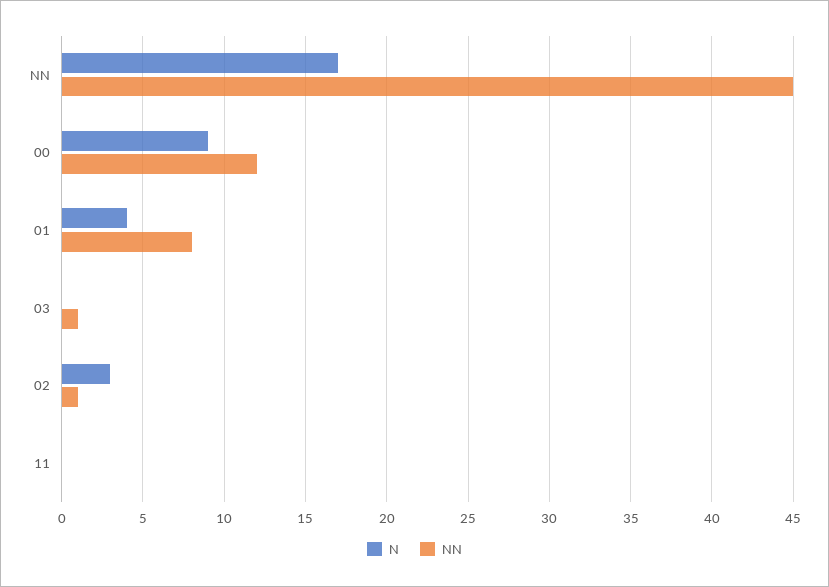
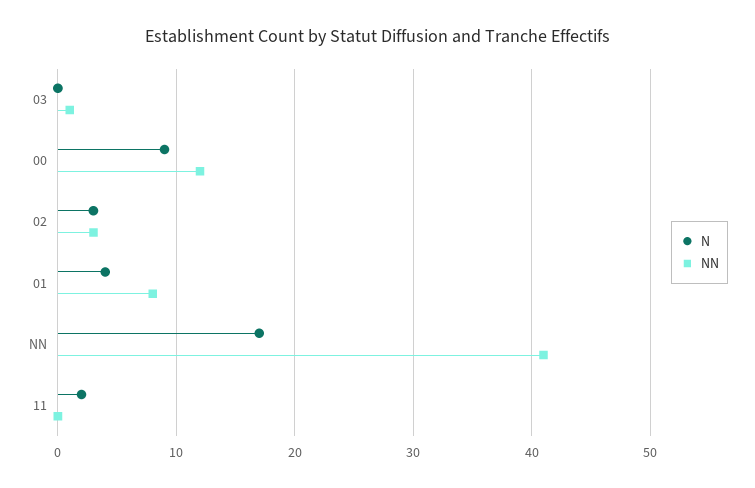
  {
    "N": {
      "NN": 17,
      "00": 9,
      "01": 4,
      "03": 0,
      "02": 3,
-     "11": 0
+     "11": 2
    },
    "NN": {
-     "NN": 45,
+     "NN": 41,
      "00": 12,
      "01": 8,
      "03": 1,
-     "02": 1,
+     "02": 3,
      "11": 0
    }
  }

